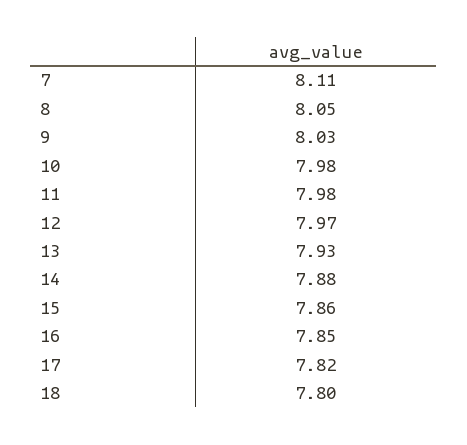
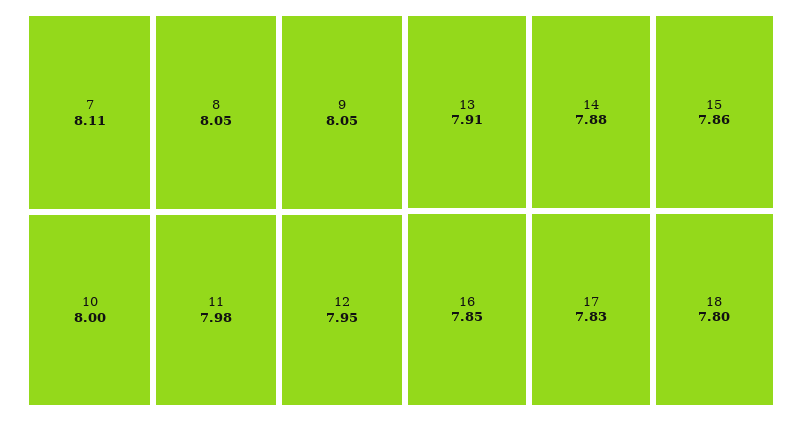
  {
    "7": 8.11,
    "8": 8.05,
-   "9": 8.03,
+   "9": 8.05,
-   "10": 7.98,
+   "10": 8,
    "11": 7.98,
-   "12": 7.97,
+   "12": 7.95,
-   "13": 7.93,
+   "13": 7.91,
    "14": 7.88,
    "15": 7.86,
    "16": 7.85,
-   "17": 7.82,
+   "17": 7.83,
    "18": 7.8
  }

